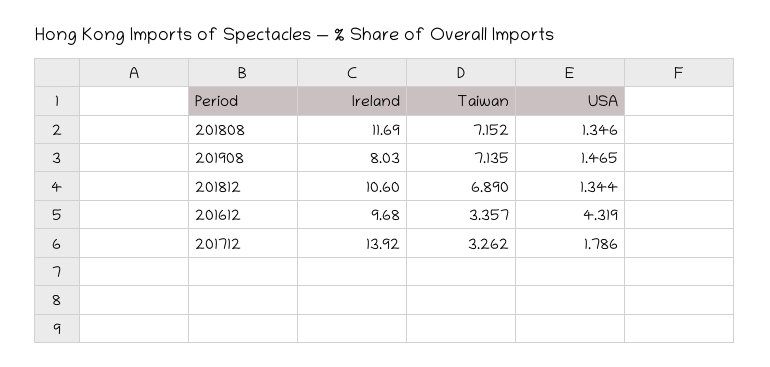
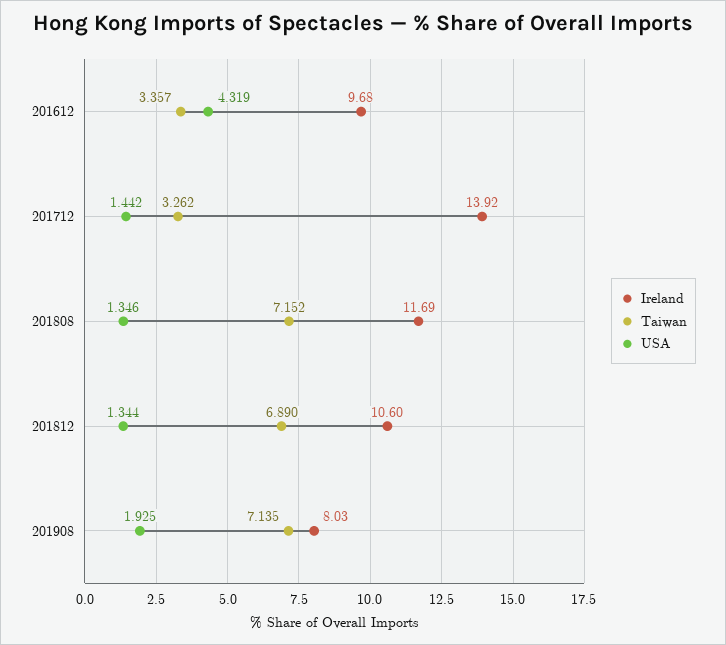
  {
    "Ireland": {
      "201808": 11.69,
      "201908": 8.03,
      "201812": 10.6,
      "201612": 9.68,
      "201712": 13.92
    },
    "Taiwan": {
      "201808": 7.152,
      "201908": 7.135,
      "201812": 6.89,
      "201612": 3.357,
      "201712": 3.262
    },
    "USA": {
      "201808": 1.346,
-     "201908": 1.465,
+     "201908": 1.925,
      "201812": 1.344,
      "201612": 4.319,
-     "201712": 1.786
+     "201712": 1.442
    }
  }

